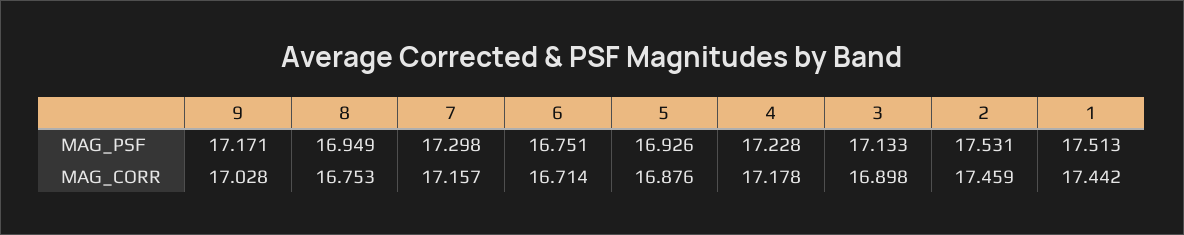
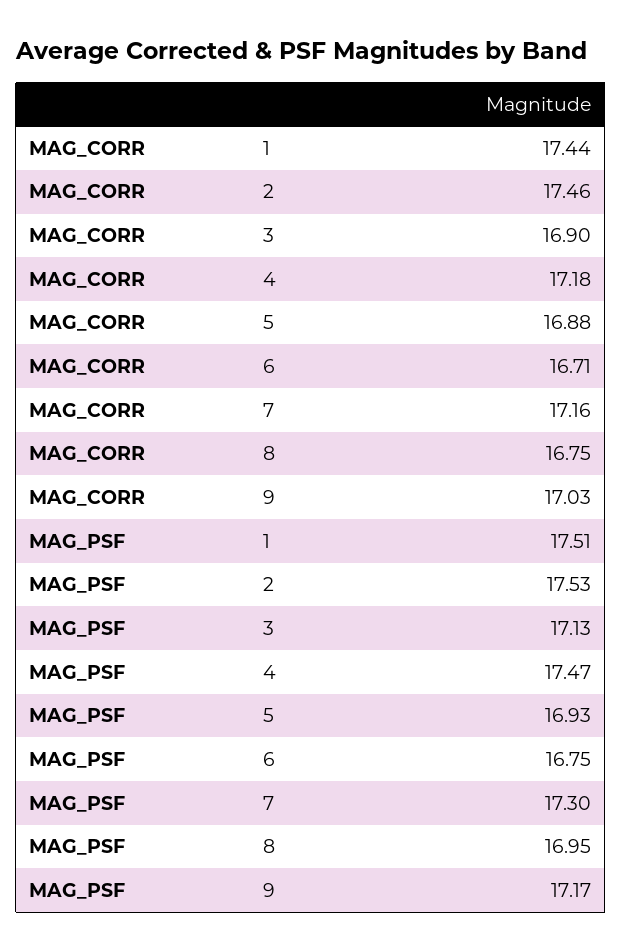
  {
    "9": {
      "MAG_PSF": 17.171,
      "MAG_CORR": 17.028
    },
    "8": {
      "MAG_PSF": 16.949,
      "MAG_CORR": 16.753
    },
    "7": {
      "MAG_PSF": 17.298,
      "MAG_CORR": 17.157
    },
    "6": {
      "MAG_PSF": 16.751,
      "MAG_CORR": 16.714
    },
    "5": {
      "MAG_PSF": 16.926,
      "MAG_CORR": 16.876
    },
    "4": {
-     "MAG_PSF": 17.228,
+     "MAG_PSF": 17.47,
      "MAG_CORR": 17.178
    },
    "3": {
      "MAG_PSF": 17.133,
      "MAG_CORR": 16.898
    },
    "2": {
      "MAG_PSF": 17.531,
      "MAG_CORR": 17.459
    },
    "1": {
      "MAG_PSF": 17.513,
      "MAG_CORR": 17.442
    }
  }

